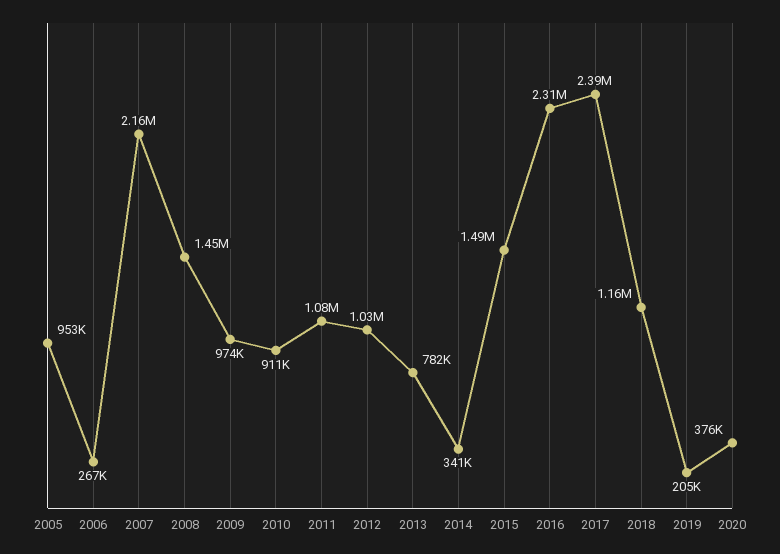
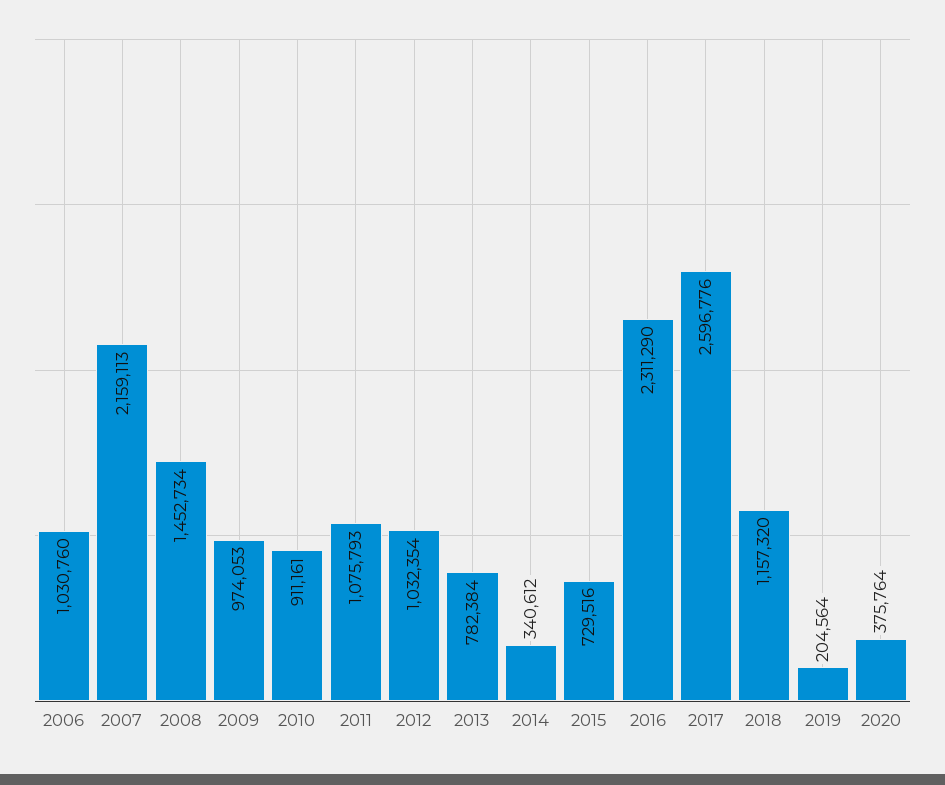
  {
-   "2005": 953000,
-   "2006": 267000,
+   "2006": 1030760,
    "2007": 2159113,
    "2008": 1452734,
    "2009": 974053,
    "2010": 911161,
    "2011": 1075793,
    "2012": 1032354,
    "2013": 782384,
    "2014": 340612,
-   "2015": 1490000,
+   "2015": 729516,
    "2016": 2311290,
-   "2017": 2390000,
+   "2017": 2596776,
    "2018": 1157320,
    "2019": 204564,
    "2020": 375764
  }

